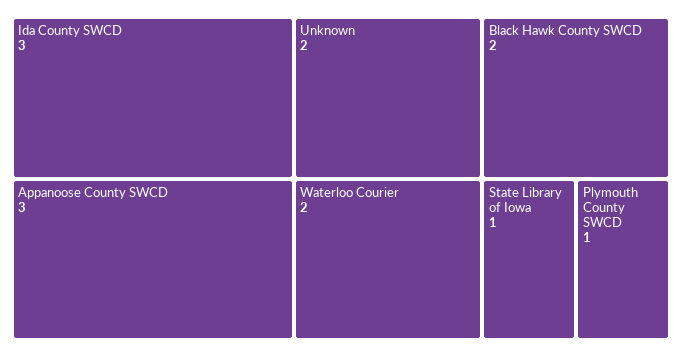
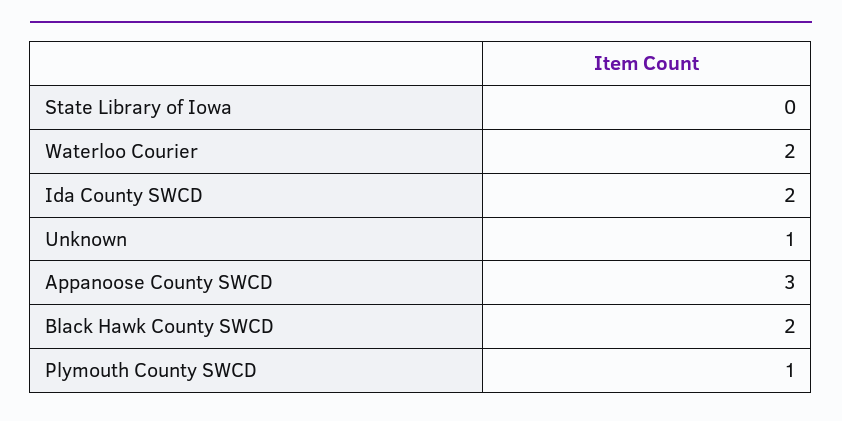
  {
-   "Ida County SWCD": 3,
+   "Ida County SWCD": 2,
    "Appanoose County SWCD": 3,
-   "Unknown": 2,
+   "Unknown": 1,
    "Waterloo Courier": 2,
    "Black Hawk County SWCD": 2,
-   "State Library of Iowa": 1,
+   "State Library of Iowa": 0,
    "Plymouth County SWCD": 1
  }

